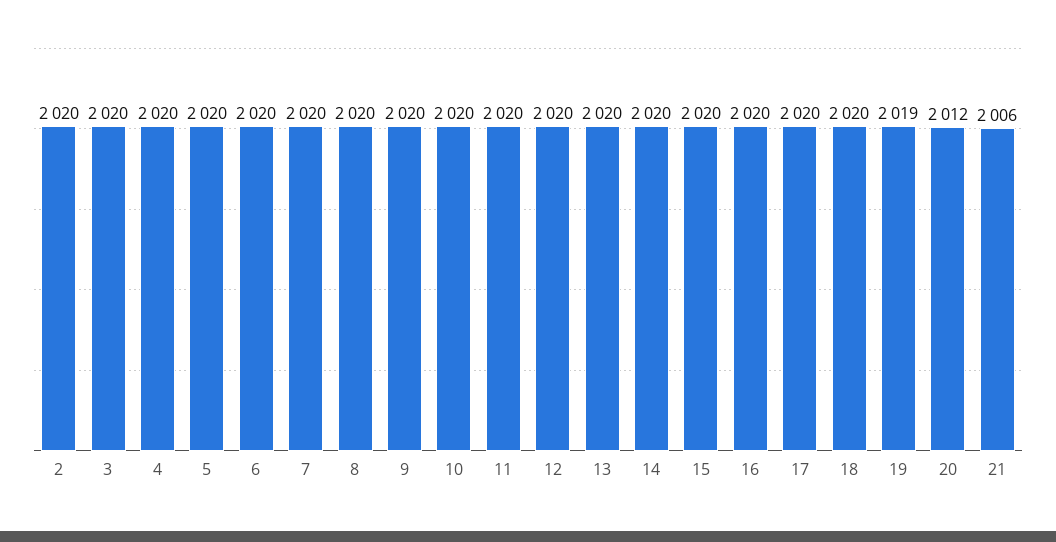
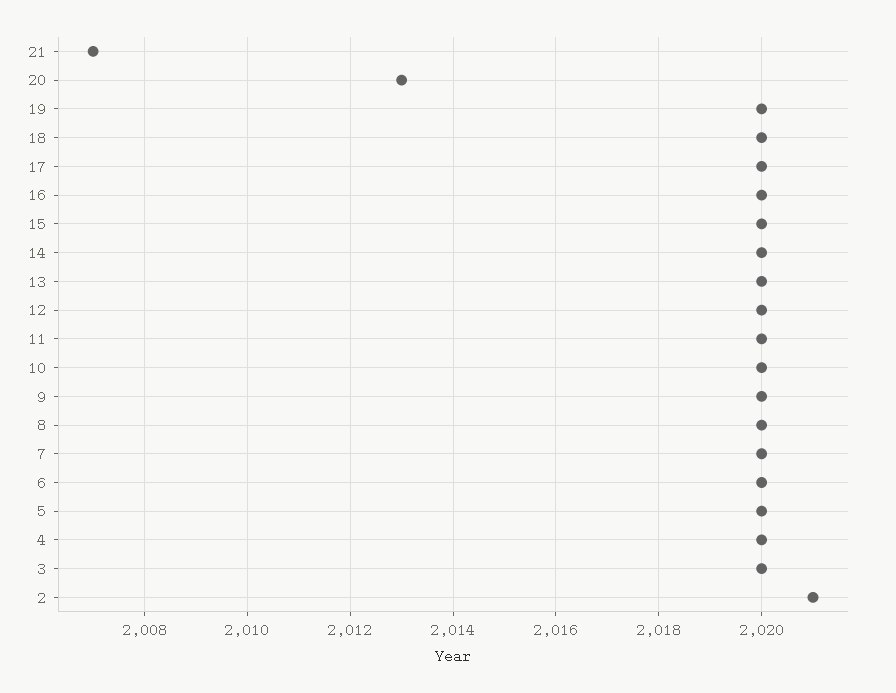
  {
-   "2": 2020,
+   "2": 2021,
    "3": 2020,
    "4": 2020,
    "5": 2020,
    "6": 2020,
    "7": 2020,
    "8": 2020,
    "9": 2020,
    "10": 2020,
    "11": 2020,
    "12": 2020,
    "13": 2020,
    "14": 2020,
    "15": 2020,
    "16": 2020,
    "17": 2020,
    "18": 2020,
-   "19": 2019,
+   "19": 2020,
-   "20": 2012,
+   "20": 2013,
-   "21": 2006
+   "21": 2007
  }

